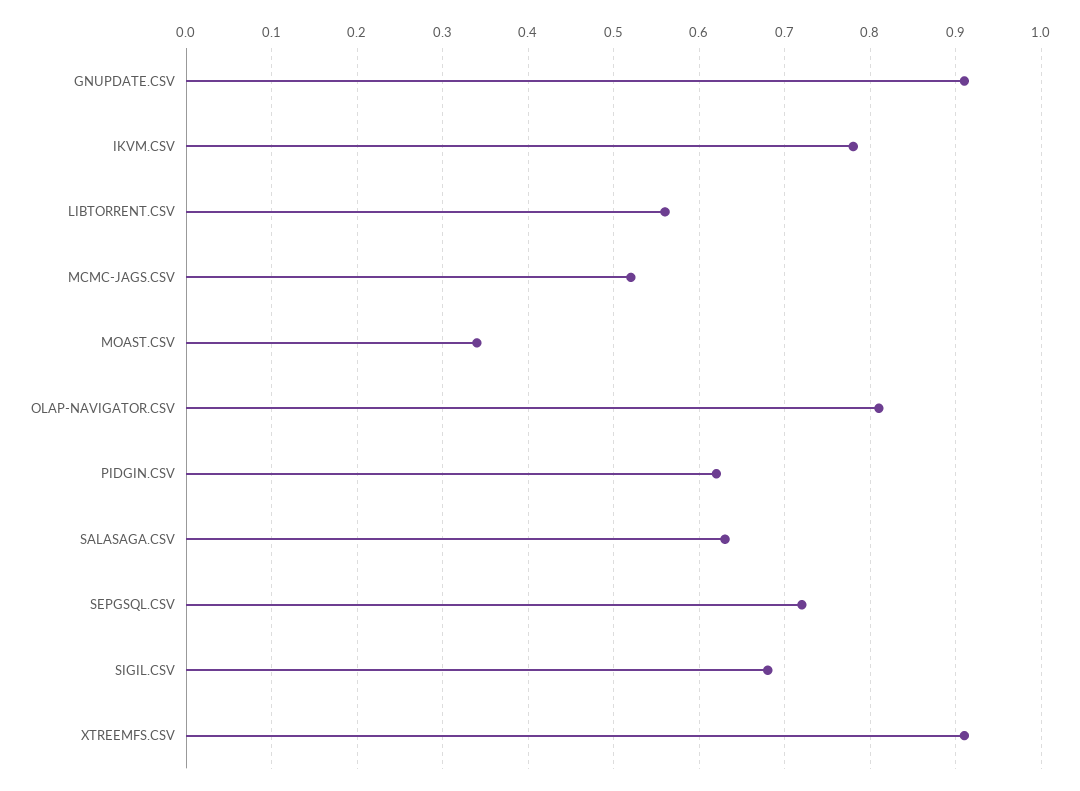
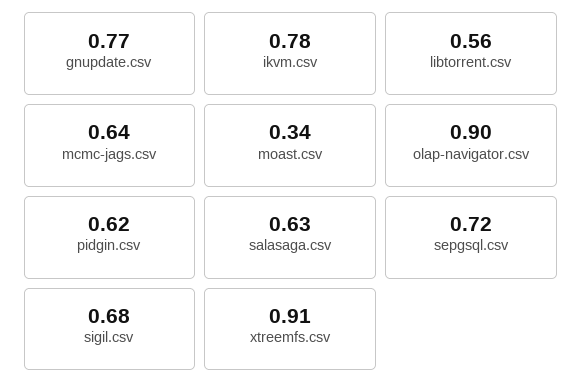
  {
-   "GNUPDATE.CSV": 0.91,
+   "GNUPDATE.CSV": 0.77,
    "IKVM.CSV": 0.78,
    "LIBTORRENT.CSV": 0.56,
-   "MCMC-JAGS.CSV": 0.52,
+   "MCMC-JAGS.CSV": 0.64,
    "MOAST.CSV": 0.34,
-   "OLAP-NAVIGATOR.CSV": 0.81,
+   "OLAP-NAVIGATOR.CSV": 0.9,
    "PIDGIN.CSV": 0.62,
    "SALASAGA.CSV": 0.63,
    "SEPGSQL.CSV": 0.72,
    "SIGIL.CSV": 0.68,
    "XTREEMFS.CSV": 0.91
  }

